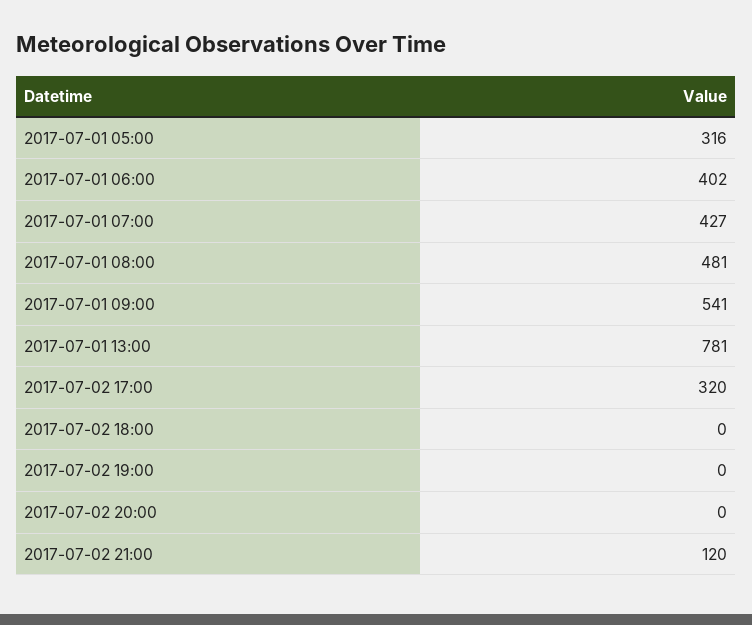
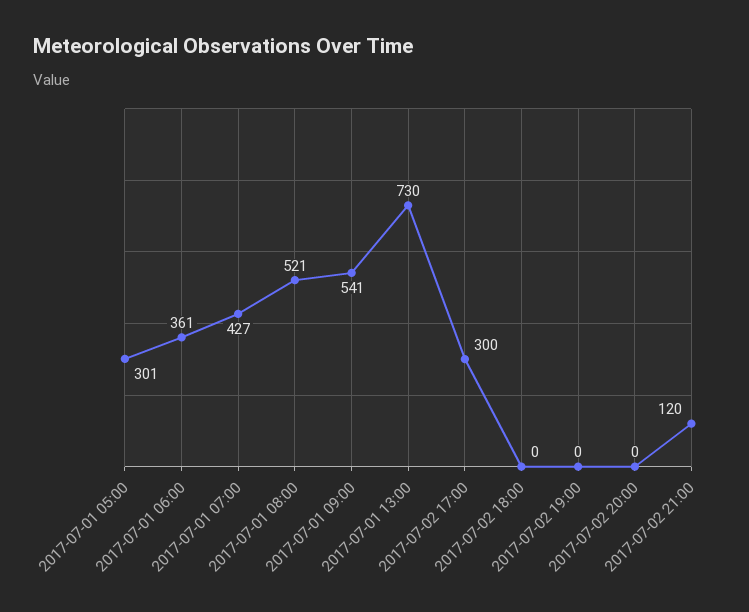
  {
-   "2017-07-01 05:00": 316,
+   "2017-07-01 05:00": 301,
-   "2017-07-01 06:00": 402,
+   "2017-07-01 06:00": 361,
    "2017-07-01 07:00": 427,
-   "2017-07-01 08:00": 481,
+   "2017-07-01 08:00": 521,
    "2017-07-01 09:00": 541,
-   "2017-07-01 13:00": 781,
+   "2017-07-01 13:00": 730,
-   "2017-07-02 17:00": 320,
+   "2017-07-02 17:00": 300,
    "2017-07-02 18:00": 0,
    "2017-07-02 19:00": 0,
    "2017-07-02 20:00": 0,
    "2017-07-02 21:00": 120
  }

